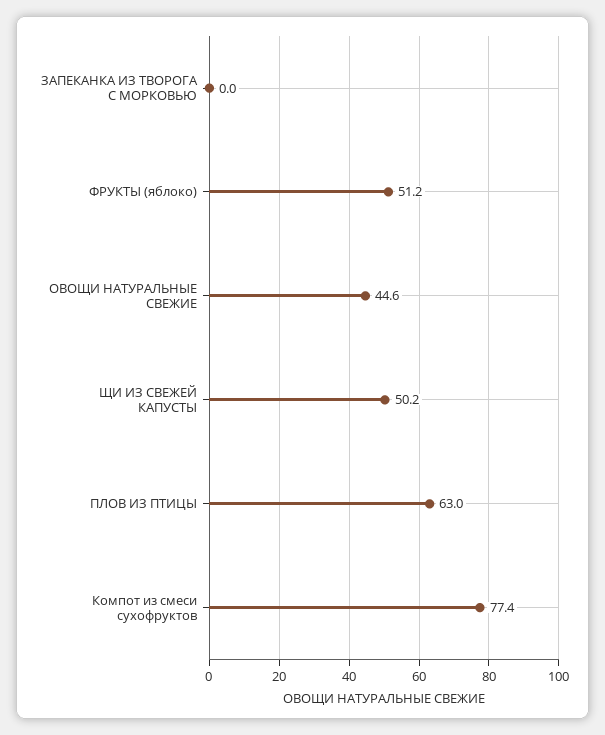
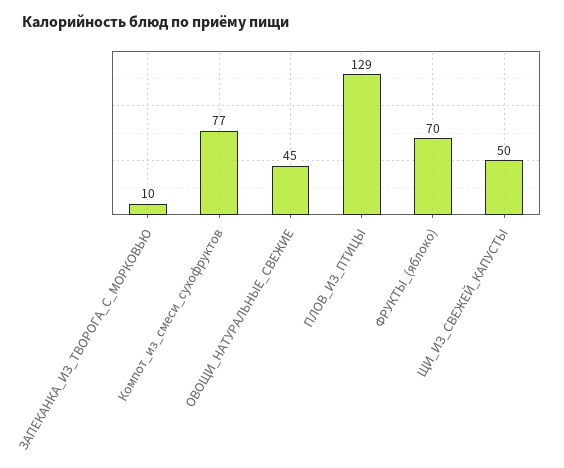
  {
-   "ЗАПЕКАНКА ИЗ ТВОРОГА С МОРКОВЬЮ": 0,
+   "ЗАПЕКАНКА ИЗ ТВОРОГА С МОРКОВЬЮ": 10,
-   "ФРУКТЫ (яблоко)": 51.2,
+   "ФРУКТЫ (яблоко)": 70,
    "ОВОЩИ НАТУРАЛЬНЫЕ СВЕЖИЕ": 44.6,
    "ЩИ ИЗ СВЕЖЕЙ КАПУСТЫ": 50.2,
-   "ПЛОВ ИЗ ПТИЦЫ": 63,
+   "ПЛОВ ИЗ ПТИЦЫ": 129,
    "Компот из смеси сухофруктов": 77.4
  }

